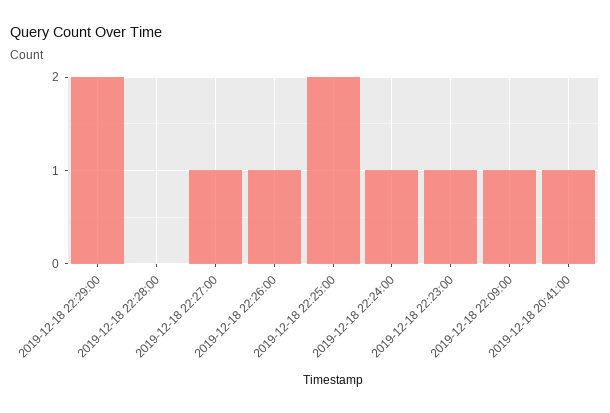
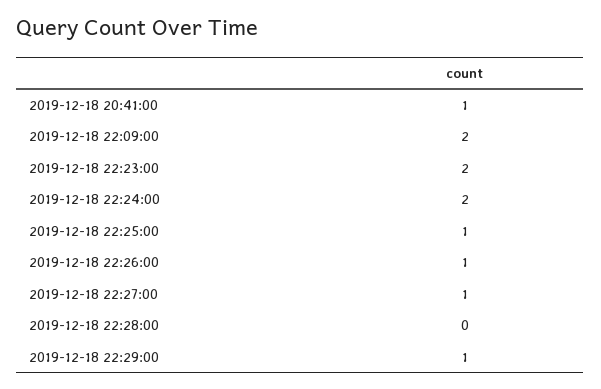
  {
-   "2019-12-18 22:29:00": 2,
+   "2019-12-18 22:29:00": 1,
    "2019-12-18 22:28:00": 0,
    "2019-12-18 22:27:00": 1,
    "2019-12-18 22:26:00": 1,
-   "2019-12-18 22:25:00": 2,
+   "2019-12-18 22:25:00": 1,
-   "2019-12-18 22:24:00": 1,
+   "2019-12-18 22:24:00": 2,
-   "2019-12-18 22:23:00": 1,
+   "2019-12-18 22:23:00": 2,
-   "2019-12-18 22:09:00": 1,
+   "2019-12-18 22:09:00": 2,
    "2019-12-18 20:41:00": 1
  }

